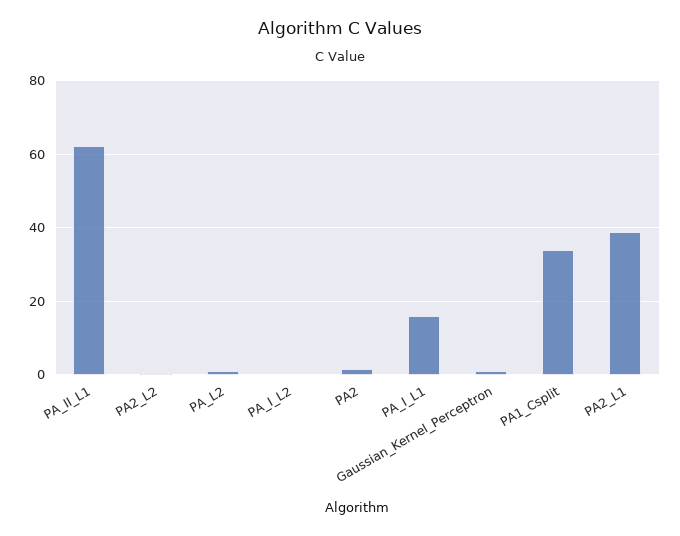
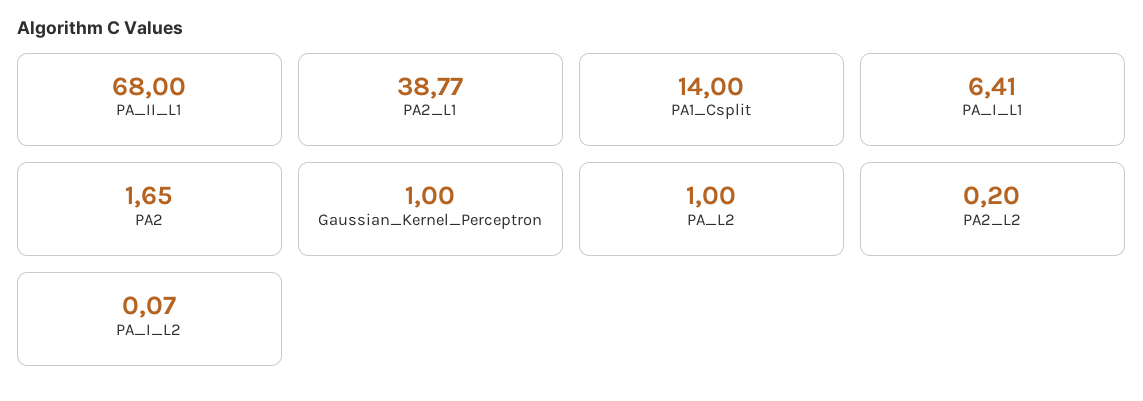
  {
-   "PA_II_L1": 62,
+   "PA_II_L1": 68,
    "PA2_L2": 0.2,
    "PA_L2": 1,
    "PA_I_L2": 0.07,
    "PA2": 1.65,
-   "PA_I_L1": 16,
+   "PA_I_L1": 6.41,
    "Gaussian_Kernel_Perceptron": 1,
-   "PA1_Csplit": 34,
+   "PA1_Csplit": 14,
    "PA2_L1": 38.77
  }

